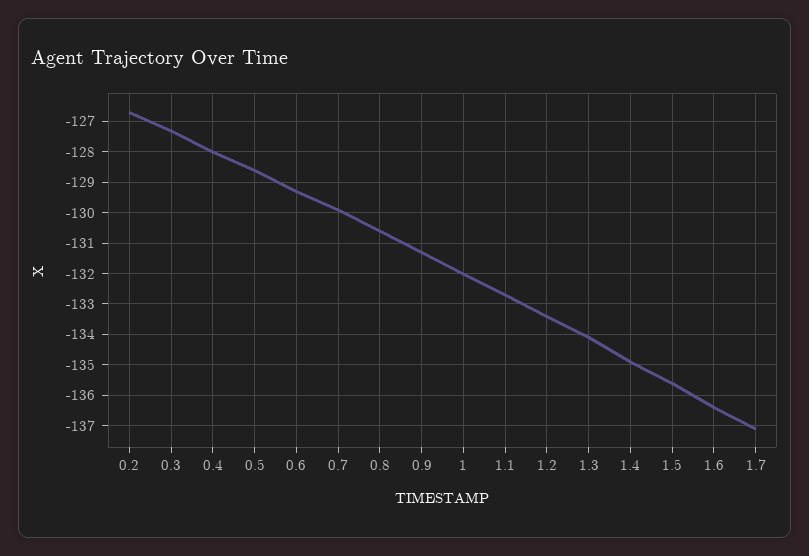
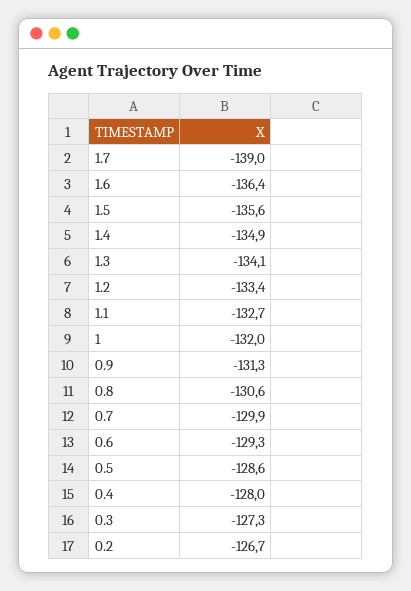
  {
    "0.2": -126.7,
    "0.3": -127.3,
    "0.4": -128,
    "0.5": -128.6,
    "0.6": -129.3,
    "0.7": -129.9,
    "0.8": -130.6,
    "0.9": -131.3,
    "1": -132,
    "1.1": -132.7,
    "1.2": -133.4,
    "1.3": -134.1,
    "1.4": -134.9,
    "1.5": -135.6,
    "1.6": -136.4,
-   "1.7": -137
+   "1.7": -139
  }

